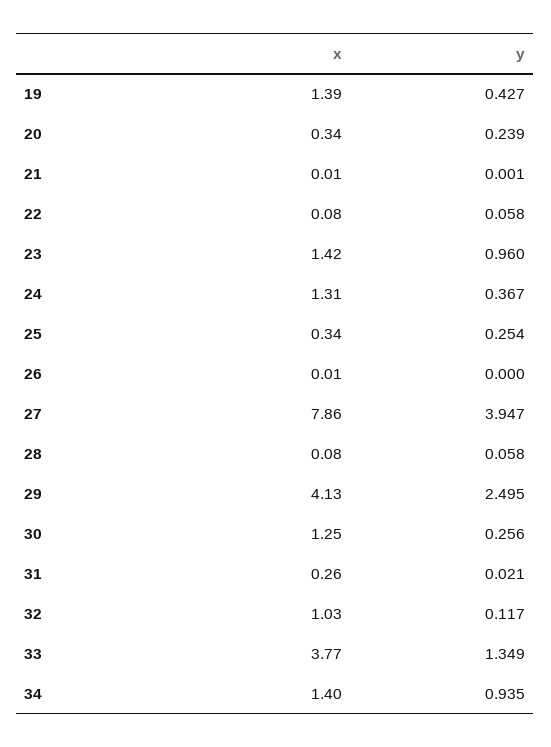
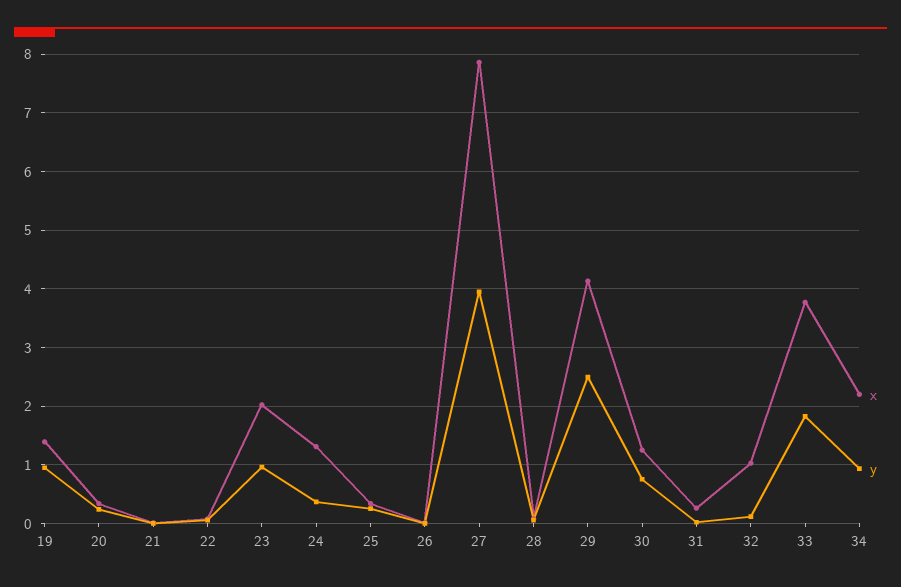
  {
    "x": {
      "19": 1.39,
      "20": 0.34,
      "21": 0.01,
      "22": 0.08,
-     "23": 1.42,
+     "23": 2,
      "24": 1.31,
      "25": 0.34,
      "26": 0.01,
      "27": 7.86,
      "28": 0.08,
      "29": 4.13,
      "30": 1.25,
      "31": 0.26,
      "32": 1.03,
      "33": 3.77,
-     "34": 1.4
+     "34": 2.2
    },
    "y": {
-     "19": 0.427,
+     "19": 1,
      "20": 0.239,
      "21": 0.001,
      "22": 0.058,
      "23": 0.96,
      "24": 0.367,
      "25": 0.254,
      "26": 0,
      "27": 3.947,
      "28": 0.058,
      "29": 2.495,
-     "30": 0.256,
+     "30": 0.8,
      "31": 0.021,
      "32": 0.117,
-     "33": 1.349,
+     "33": 1.8,
      "34": 0.935
    }
  }

